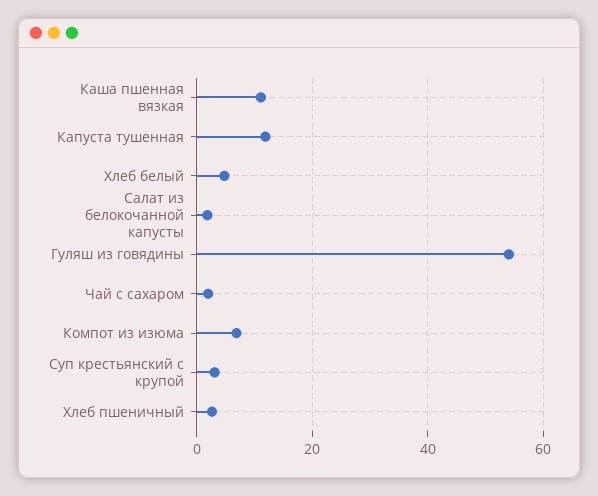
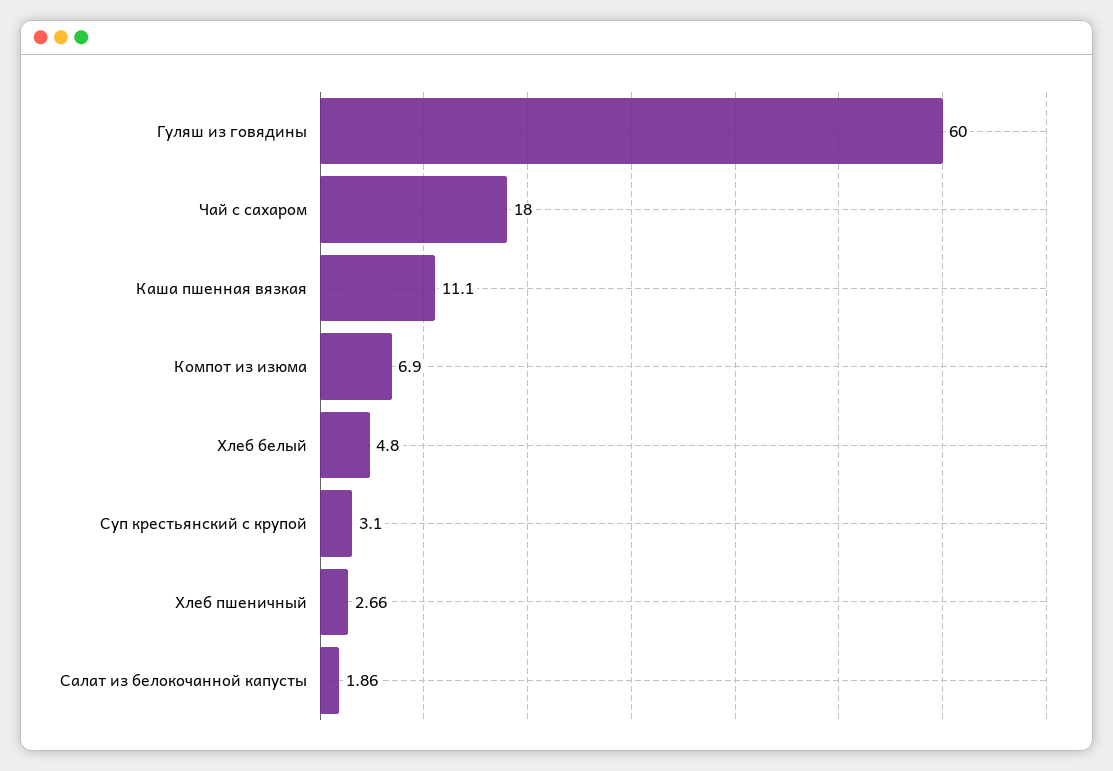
  {
    "Каша пшенная вязкая": 11.1,
-   "Капуста тушенная": 12,
    "Хлеб белый": 4.8,
    "Салат из белокочанной капусты": 1.86,
-   "Гуляш из говядины": 54,
+   "Гуляш из говядины": 60,
-   "Чай с сахаром": 2,
+   "Чай с сахаром": 18,
    "Компот из изюма": 6.9,
    "Суп крестьянский с крупой": 3.1,
    "Хлеб пшеничный": 2.66
  }

